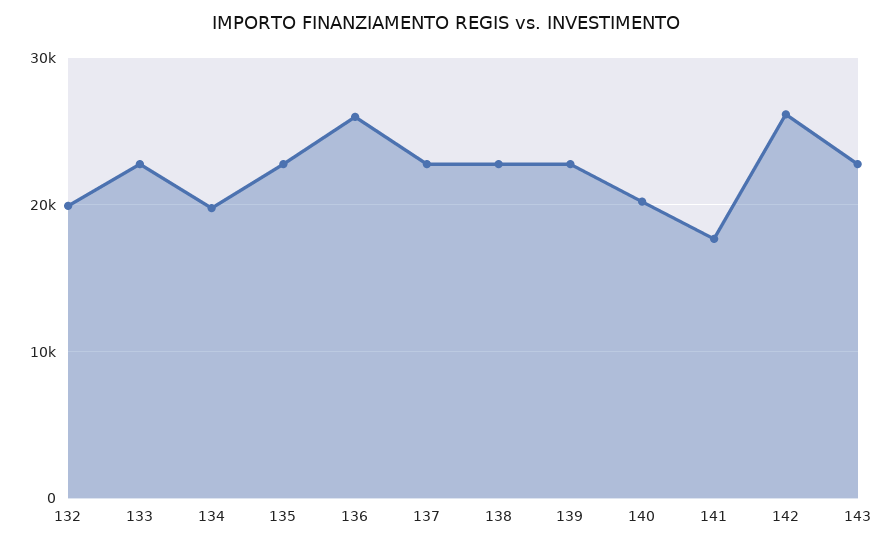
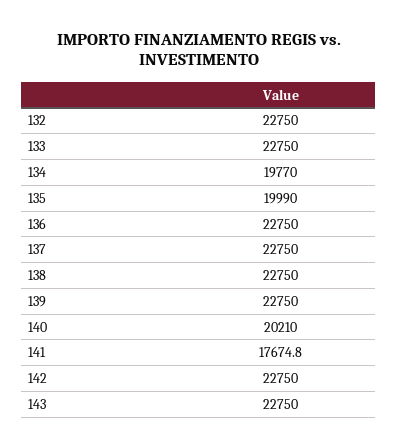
  {
-   "132": 20000,
+   "132": 22750,
    "133": 22750,
    "134": 19770,
-   "135": 23000,
+   "135": 19990,
-   "136": 26000,
+   "136": 22750,
    "137": 22750,
    "138": 22750,
    "139": 22750,
    "140": 20210,
    "141": 17674.8,
-   "142": 26000,
+   "142": 22750,
    "143": 22750
  }

